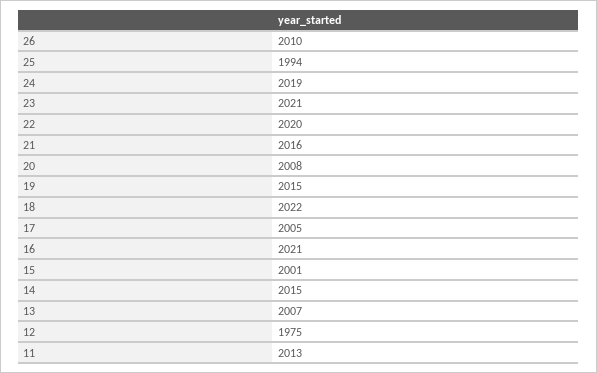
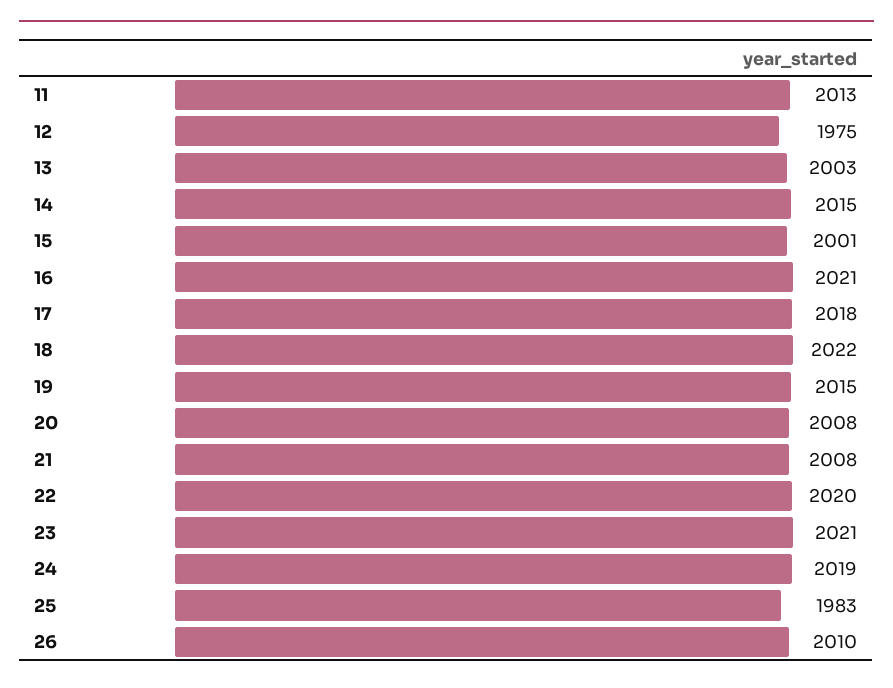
  {
    "26": 2010,
-   "25": 1994,
+   "25": 1983,
    "24": 2019,
    "23": 2021,
    "22": 2020,
-   "21": 2016,
+   "21": 2008,
    "20": 2008,
    "19": 2015,
    "18": 2022,
-   "17": 2005,
+   "17": 2018,
    "16": 2021,
    "15": 2001,
    "14": 2015,
-   "13": 2007,
+   "13": 2003,
    "12": 1975,
    "11": 2013
  }

